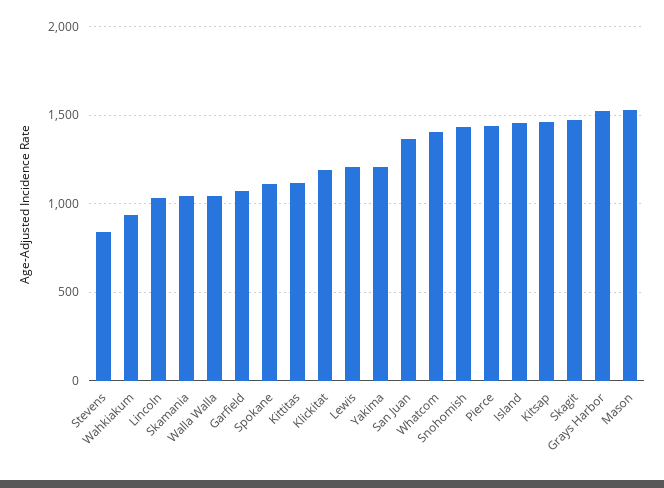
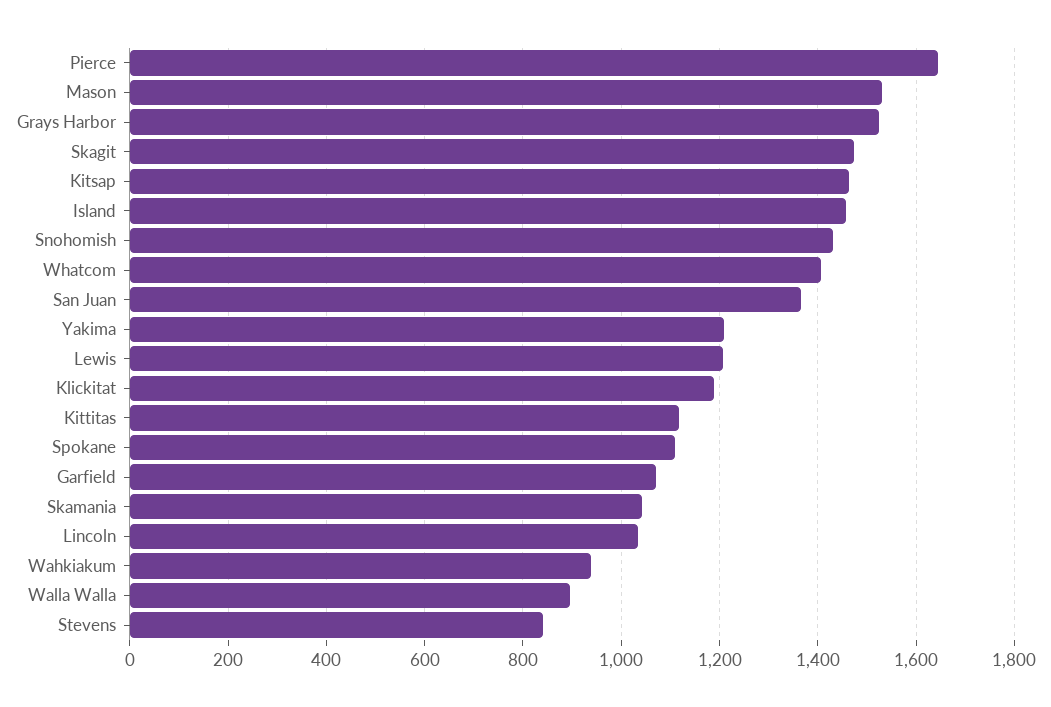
  {
    "Stevens": 840,
    "Wahkiakum": 940,
    "Lincoln": 1040,
    "Skamania": 1040,
-   "Walla Walla": 1050,
+   "Walla Walla": 900,
    "Garfield": 1080,
    "Spokane": 1100,
    "Kittitas": 1120,
    "Klickitat": 1180,
    "Lewis": 1200,
    "Yakima": 1200,
    "San Juan": 1360,
    "Whatcom": 1400,
    "Snohomish": 1440,
-   "Pierce": 1450,
+   "Pierce": 1640,
    "Island": 1460,
    "Kitsap": 1460,
    "Skagit": 1480,
    "Grays Harbor": 1520,
    "Mason": 1540
  }

